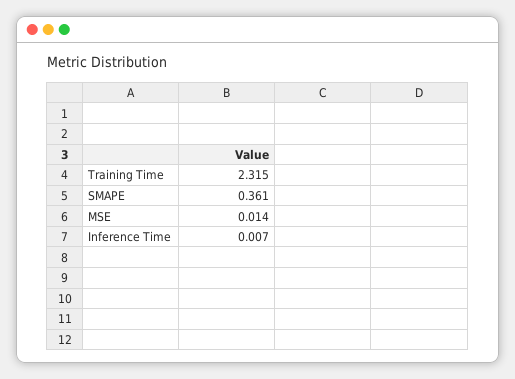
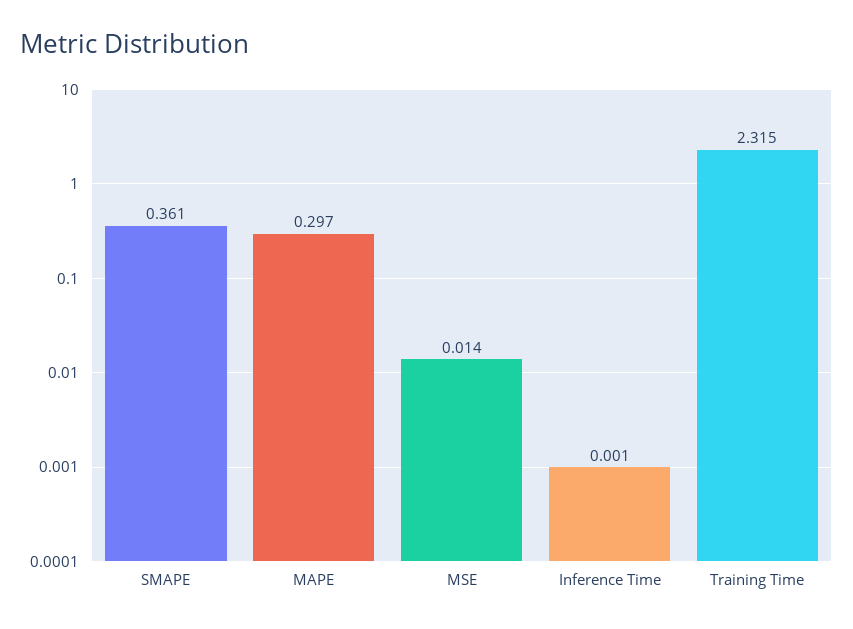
  {
    "Training Time": 2.315,
    "SMAPE": 0.361,
    "MSE": 0.014,
-   "Inference Time": 0.007
+   "Inference Time": 0.001,
+   "MAPE": 0.297
  }

